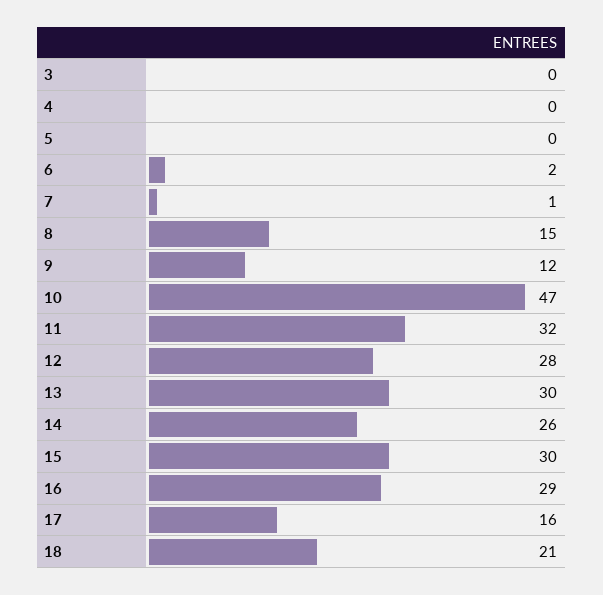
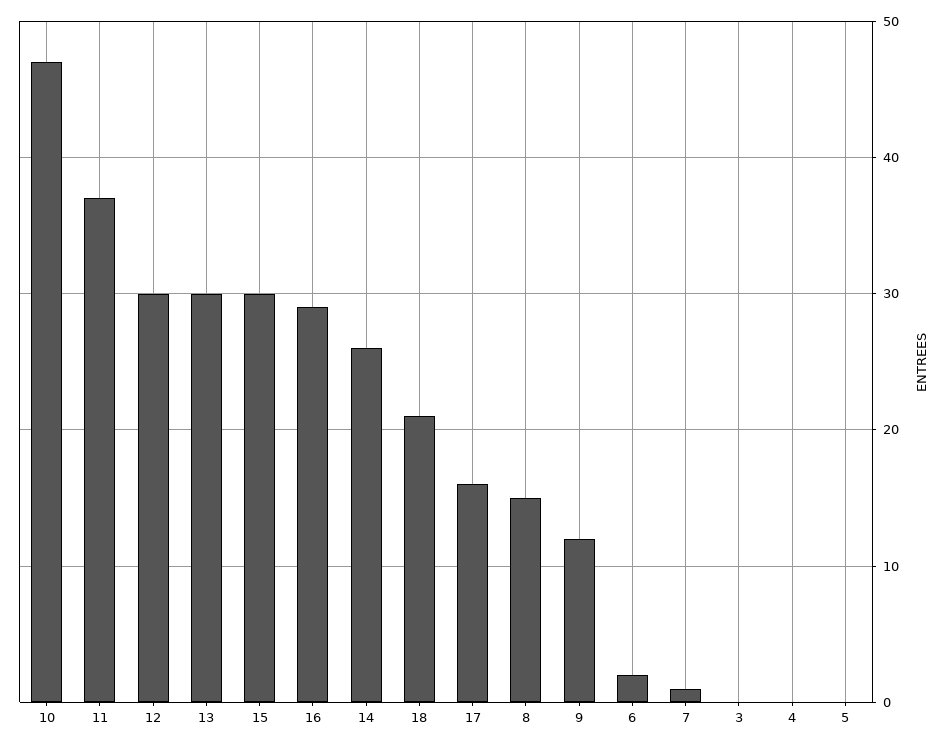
  {
    "3": 0,
    "4": 0,
    "5": 0,
    "6": 2,
    "7": 1,
    "8": 15,
    "9": 12,
    "10": 47,
-   "11": 32,
+   "11": 37,
-   "12": 28,
+   "12": 30,
    "13": 30,
    "14": 26,
    "15": 30,
    "16": 29,
    "17": 16,
    "18": 21
  }

